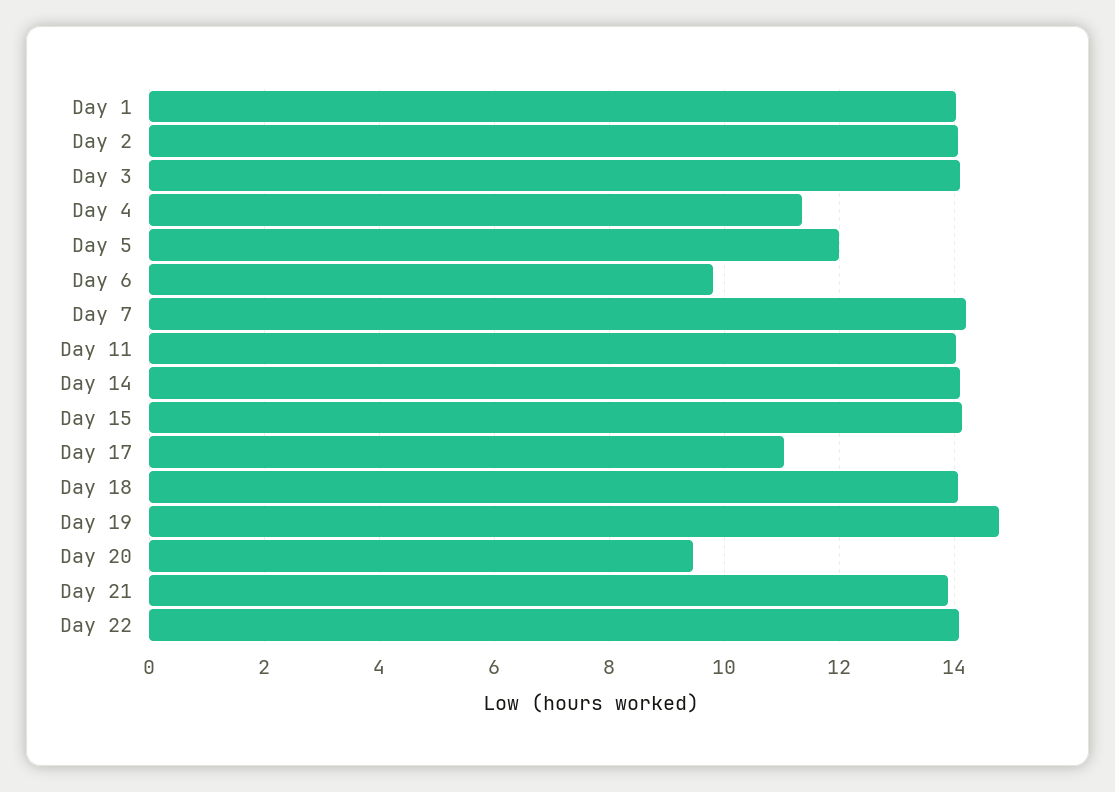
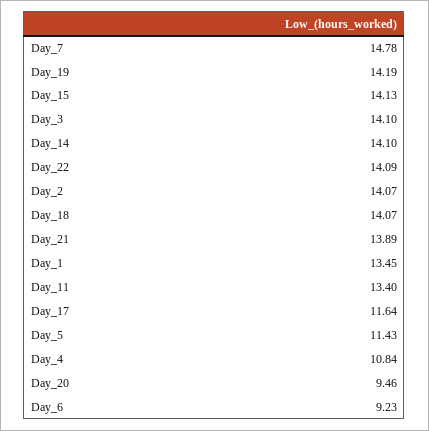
  {
-   "Day 1": 14,
+   "Day 1": 13.45,
    "Day 2": 14.07,
    "Day 3": 14.1,
-   "Day 4": 11.4,
+   "Day 4": 10.84,
-   "Day 5": 12,
+   "Day 5": 11.43,
-   "Day 6": 9.8,
+   "Day 6": 9.23,
-   "Day 7": 14.2,
+   "Day 7": 14.78,
-   "Day 11": 14,
+   "Day 11": 13.4,
    "Day 14": 14.1,
    "Day 15": 14.13,
-   "Day 17": 11,
+   "Day 17": 11.64,
    "Day 18": 14.07,
-   "Day 19": 14.8,
+   "Day 19": 14.19,
    "Day 20": 9.46,
    "Day 21": 13.89,
    "Day 22": 14.09
  }

